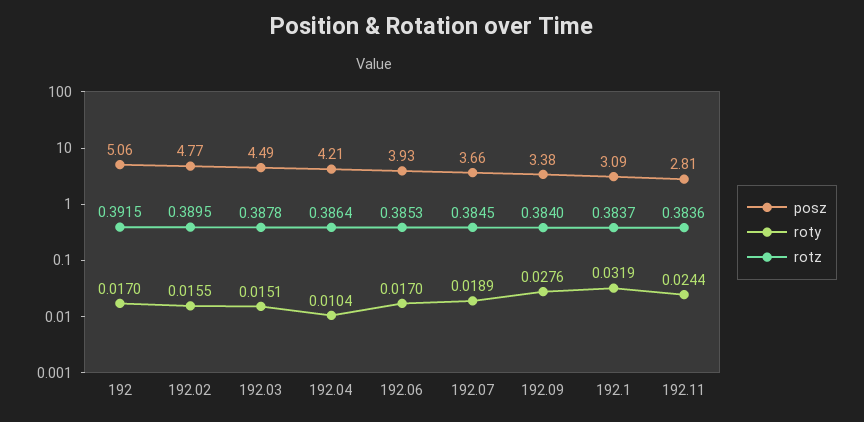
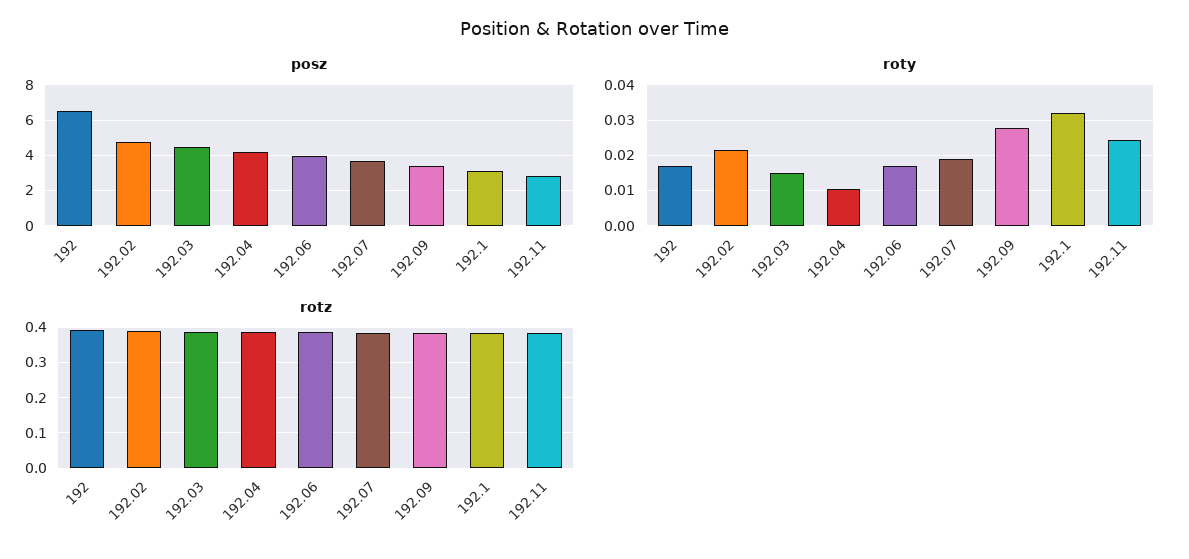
  {
    "posz": {
-     "192": 5.06,
+     "192": 6.5,
      "192.02": 4.77,
      "192.03": 4.49,
      "192.04": 4.21,
      "192.06": 3.93,
      "192.07": 3.66,
      "192.09": 3.38,
      "192.1": 3.09,
      "192.11": 2.81
    },
    "roty": {
      "192": 0.017,
-     "192.02": 0.0155,
+     "192.02": 0.022,
      "192.03": 0.0151,
      "192.04": 0.0104,
      "192.06": 0.017,
      "192.07": 0.0189,
      "192.09": 0.0276,
      "192.1": 0.0319,
      "192.11": 0.0244
    },
    "rotz": {
      "192": 0.3915,
      "192.02": 0.3895,
      "192.03": 0.3878,
      "192.04": 0.3864,
      "192.06": 0.3853,
      "192.07": 0.3845,
      "192.09": 0.384,
      "192.1": 0.3837,
      "192.11": 0.3836
    }
  }

